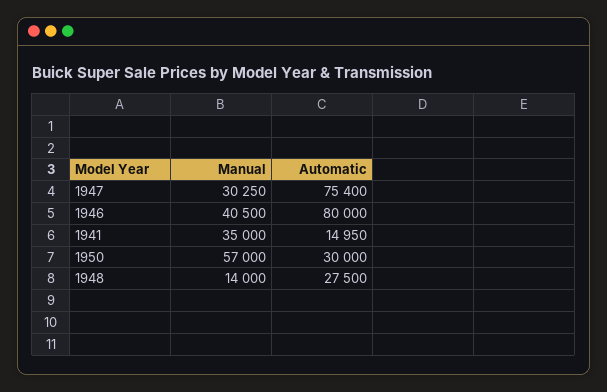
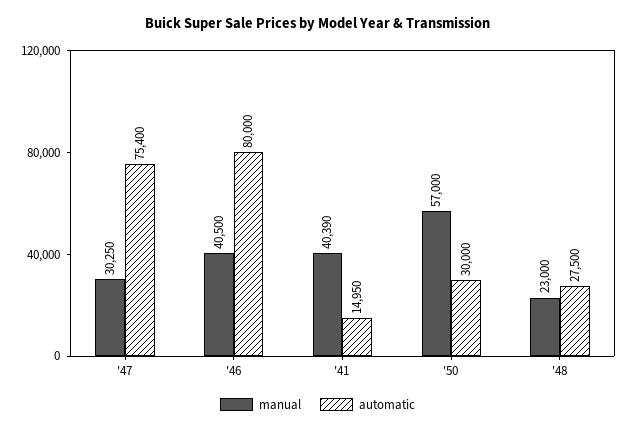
  {
    "Manual": {
      "1947": 30250,
      "1946": 40500,
-     "1941": 35000,
+     "1941": 40390,
      "1950": 57000,
-     "1948": 14000
+     "1948": 23000
    },
    "Automatic": {
      "1947": 75400,
      "1946": 80000,
      "1941": 14950,
      "1950": 30000,
      "1948": 27500
    }
  }

